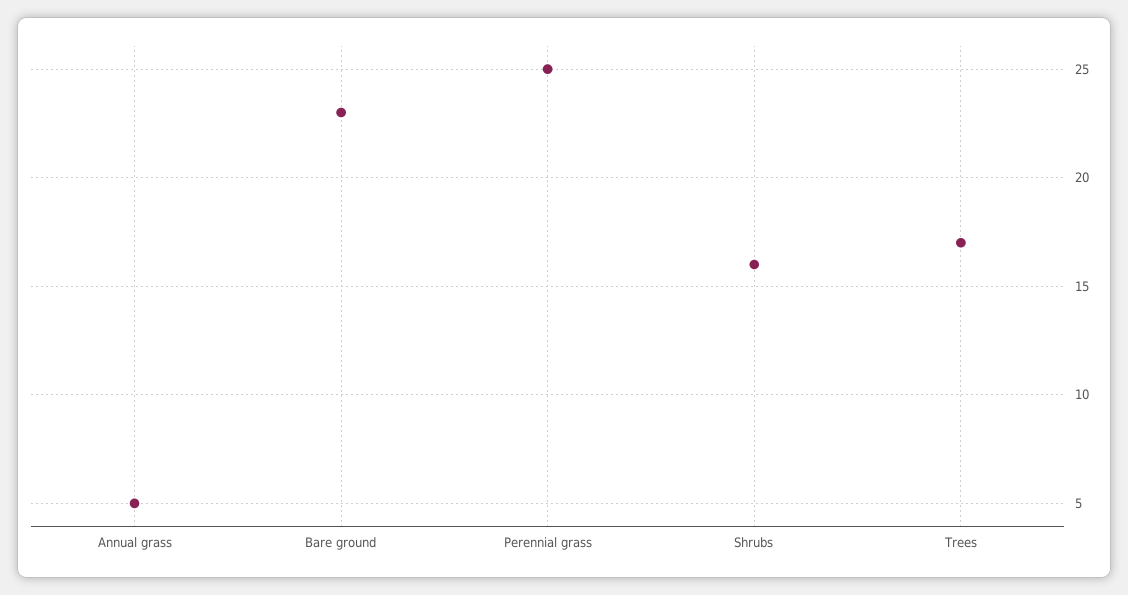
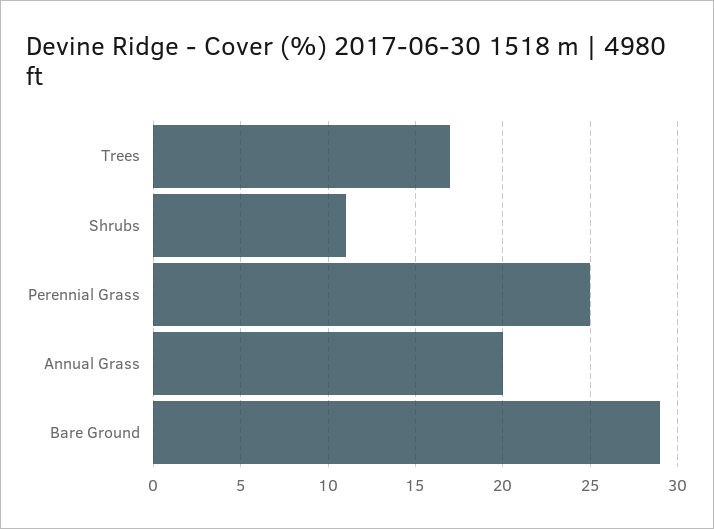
  {
-   "Annual grass": 5,
+   "Annual grass": 20,
-   "Bare ground": 23,
+   "Bare ground": 29,
    "Perennial grass": 25,
-   "Shrubs": 16,
+   "Shrubs": 11,
    "Trees": 17
  }

